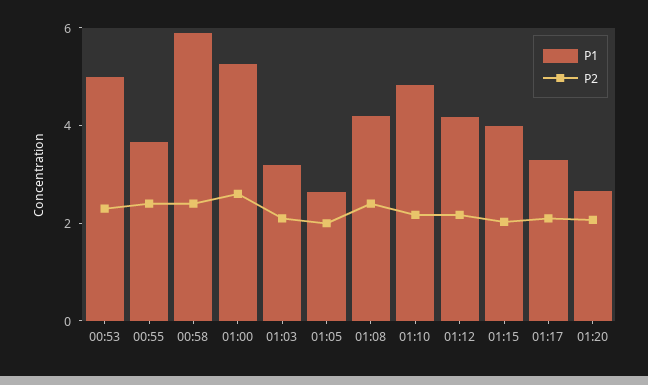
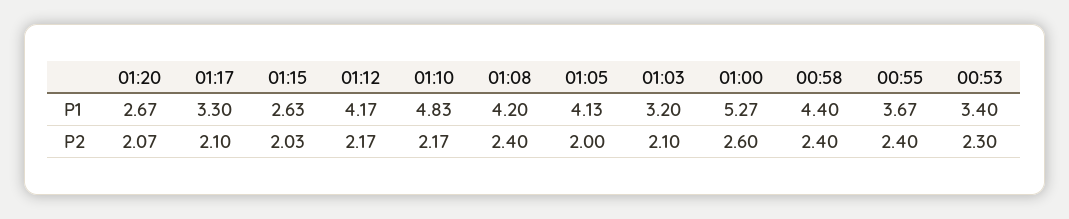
  {
    "P1": {
-     "00:53": 5,
+     "00:53": 3.4,
      "00:55": 3.67,
-     "00:58": 6,
+     "00:58": 4.4,
      "01:00": 5.27,
      "01:03": 3.2,
-     "01:05": 2.5,
+     "01:05": 4.13,
      "01:08": 4.2,
      "01:10": 4.83,
      "01:12": 4.17,
-     "01:15": 4,
+     "01:15": 2.63,
      "01:17": 3.3,
      "01:20": 2.67
    },
    "P2": {
      "00:53": 2.3,
      "00:55": 2.4,
      "00:58": 2.4,
      "01:00": 2.6,
      "01:03": 2.1,
      "01:05": 2,
      "01:08": 2.4,
      "01:10": 2.17,
      "01:12": 2.17,
      "01:15": 2.03,
      "01:17": 2.1,
      "01:20": 2.07
    }
  }

